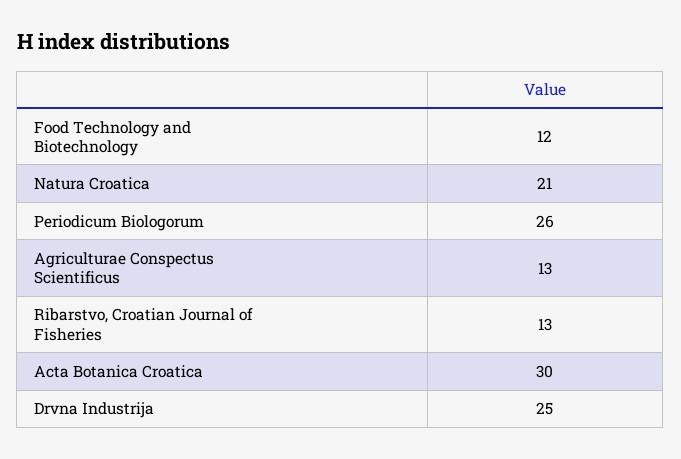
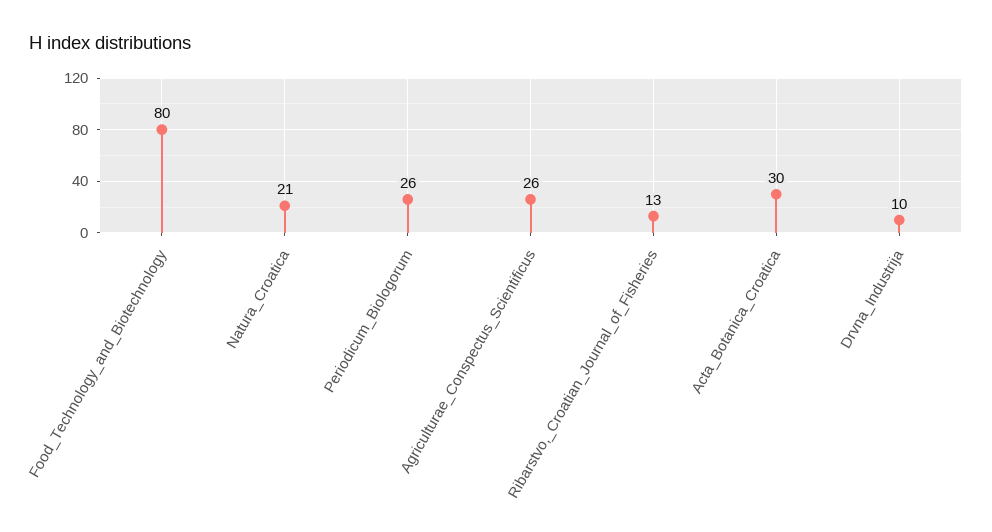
  {
-   "Food Technology and Biotechnology": 12,
+   "Food Technology and Biotechnology": 80,
    "Natura Croatica": 21,
    "Periodicum Biologorum": 26,
-   "Agriculturae Conspectus Scientificus": 13,
+   "Agriculturae Conspectus Scientificus": 26,
    "Ribarstvo, Croatian Journal of Fisheries": 13,
    "Acta Botanica Croatica": 30,
-   "Drvna Industrija": 25
+   "Drvna Industrija": 10
  }

